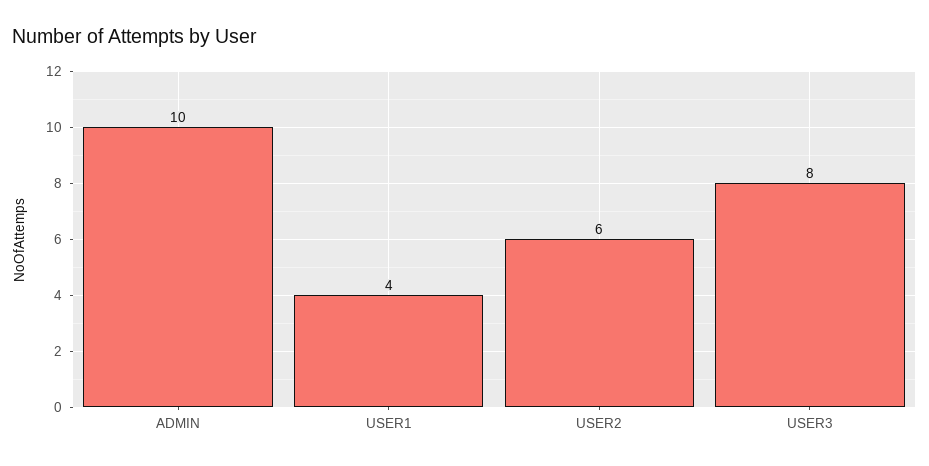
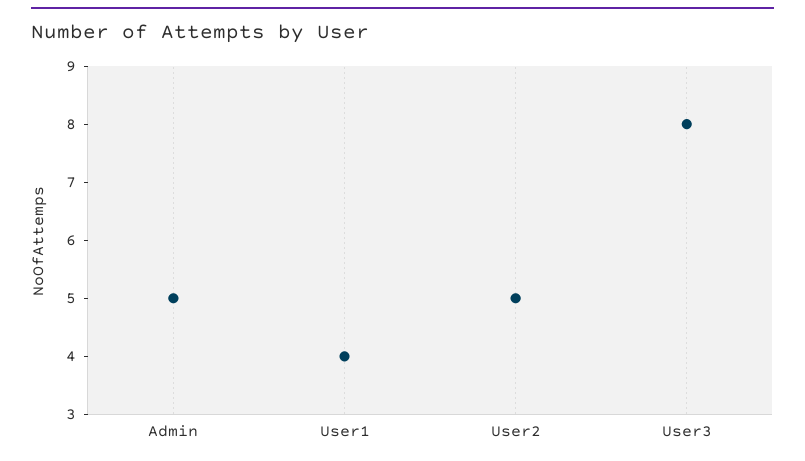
  {
-   "ADMIN": 10,
+   "ADMIN": 5,
    "USER1": 4,
-   "USER2": 6,
+   "USER2": 5,
    "USER3": 8
  }

